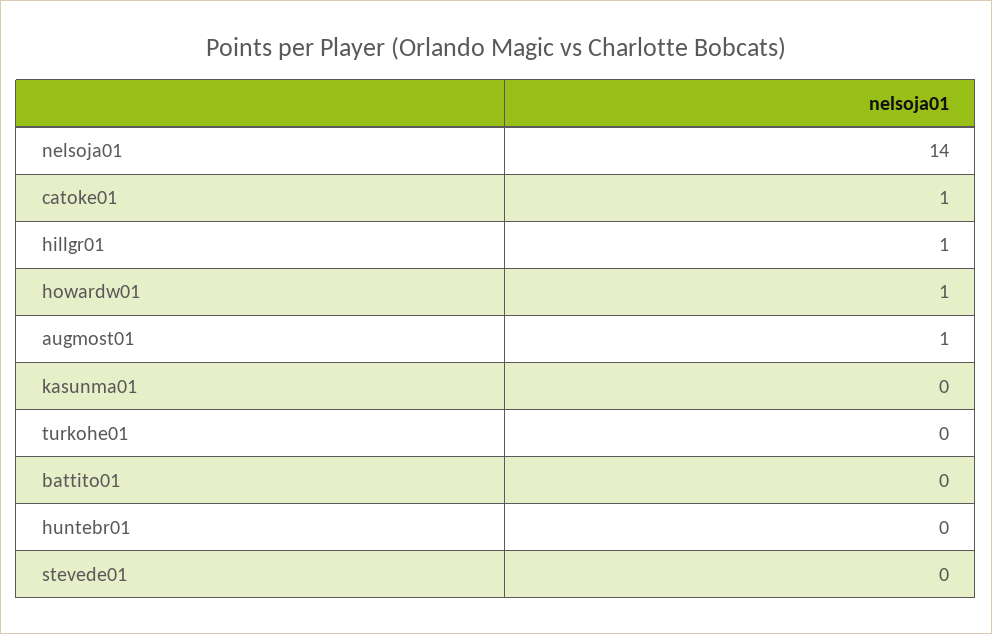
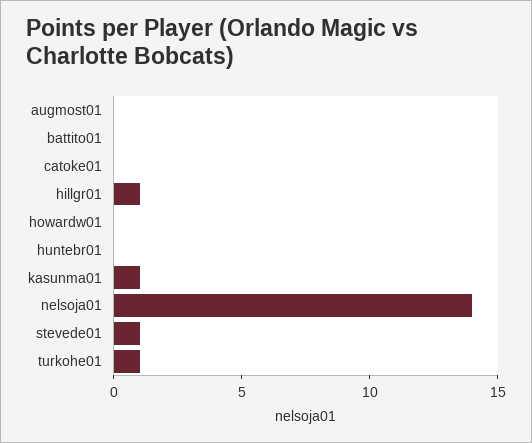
  {
    "nelsoja01": 14,
-   "catoke01": 1,
+   "catoke01": 0,
    "hillgr01": 1,
-   "howardw01": 1,
+   "howardw01": 0,
-   "augmost01": 1,
+   "augmost01": 0,
-   "kasunma01": 0,
+   "kasunma01": 1,
-   "turkohe01": 0,
+   "turkohe01": 1,
    "battito01": 0,
    "huntebr01": 0,
-   "stevede01": 0
+   "stevede01": 1
  }

